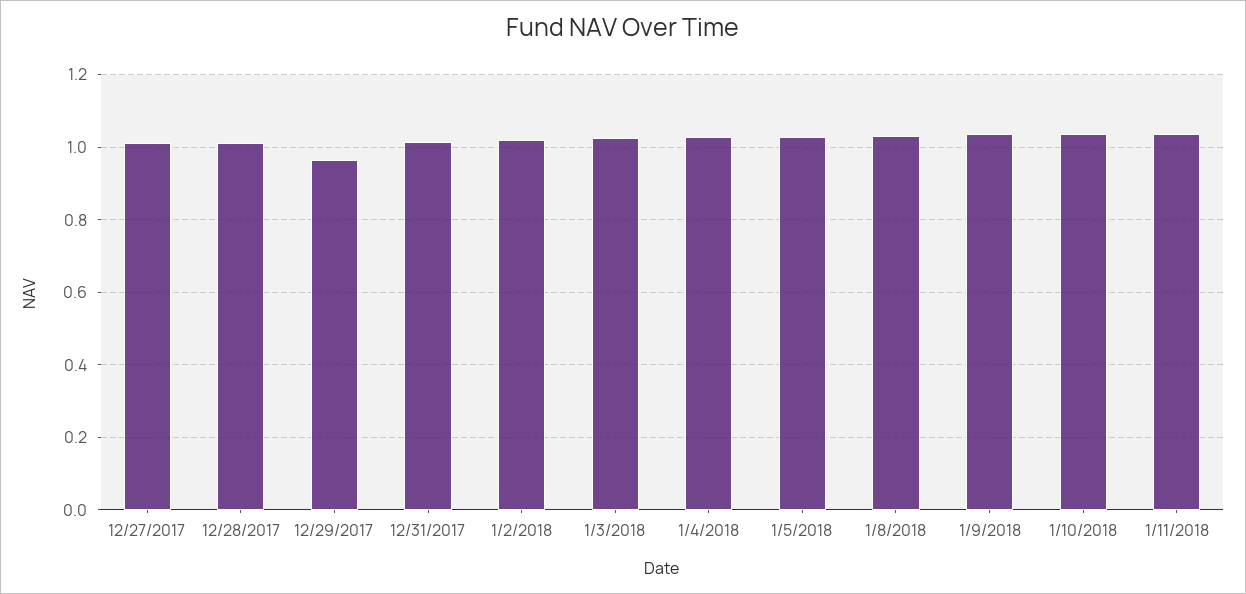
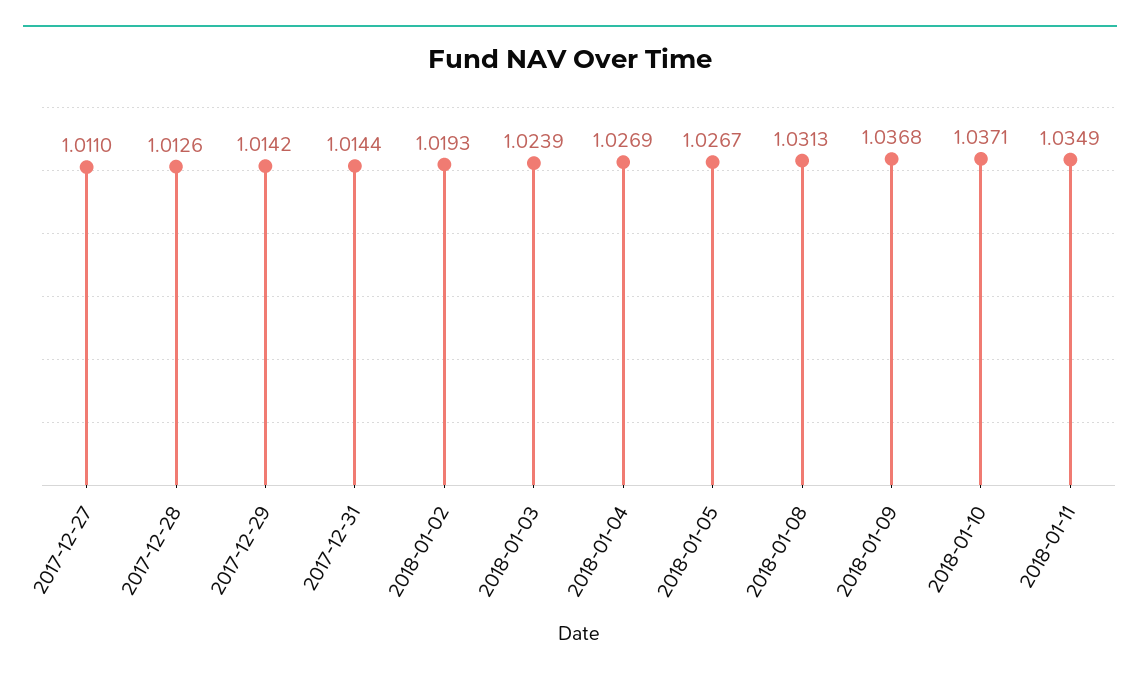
  {
    "12/27/2017": 1.011,
    "12/28/2017": 1.0126,
-   "12/29/2017": 0.96,
+   "12/29/2017": 1.0142,
    "12/31/2017": 1.0144,
    "1/2/2018": 1.0193,
    "1/3/2018": 1.0239,
    "1/4/2018": 1.0269,
    "1/5/2018": 1.0267,
    "1/8/2018": 1.0313,
    "1/9/2018": 1.0368,
    "1/10/2018": 1.0371,
    "1/11/2018": 1.0349
  }

